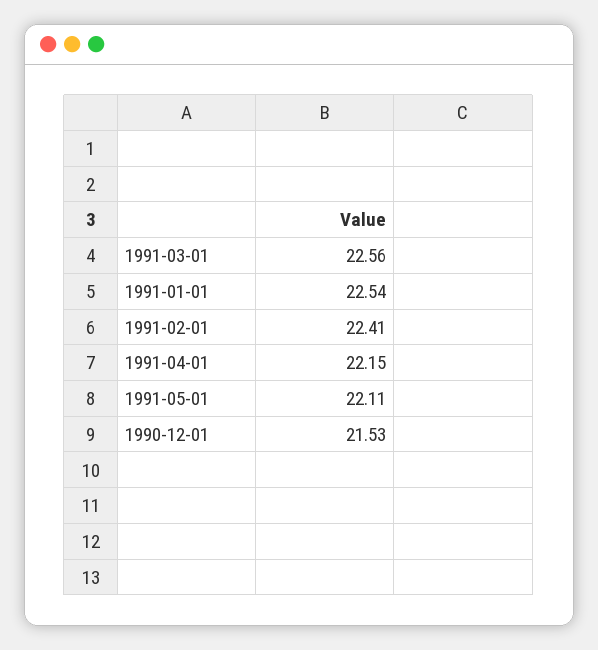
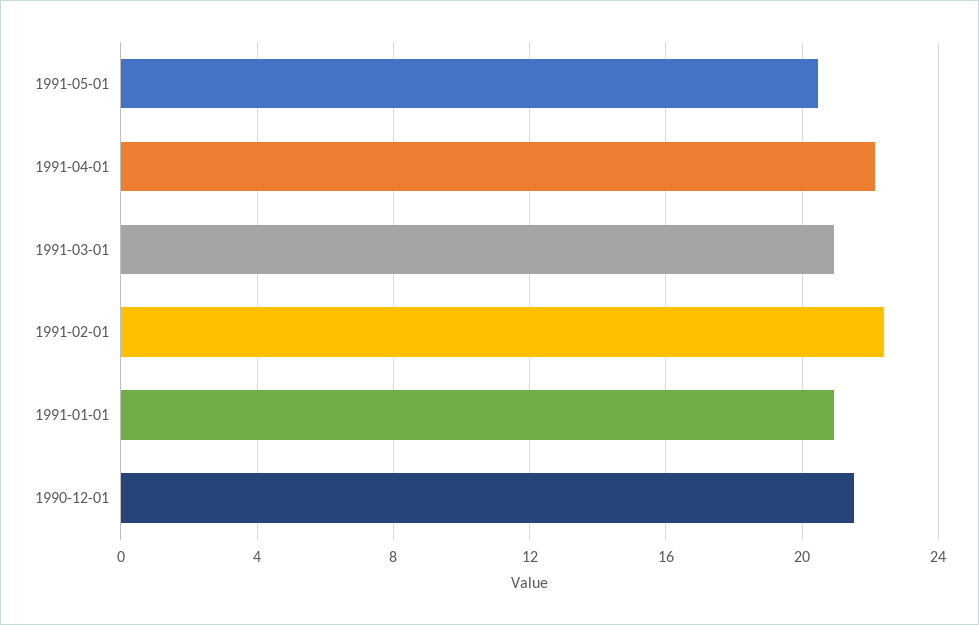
  {
-   "1991-03-01": 22.56,
+   "1991-03-01": 21,
-   "1991-01-01": 22.54,
+   "1991-01-01": 21,
    "1991-02-01": 22.41,
    "1991-04-01": 22.15,
-   "1991-05-01": 22.11,
+   "1991-05-01": 20.5,
    "1990-12-01": 21.53
  }

